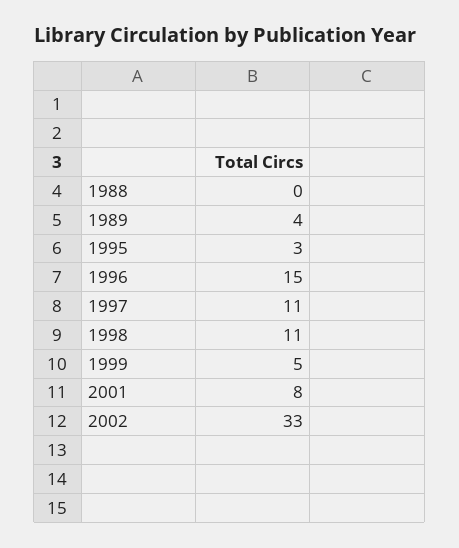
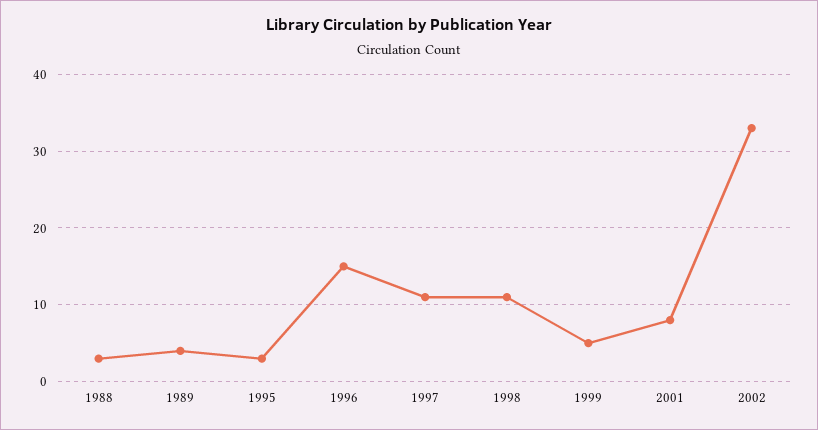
  {
-   "1988": 0,
+   "1988": 3,
    "1989": 4,
    "1995": 3,
    "1996": 15,
    "1997": 11,
    "1998": 11,
    "1999": 5,
    "2001": 8,
    "2002": 33
  }

